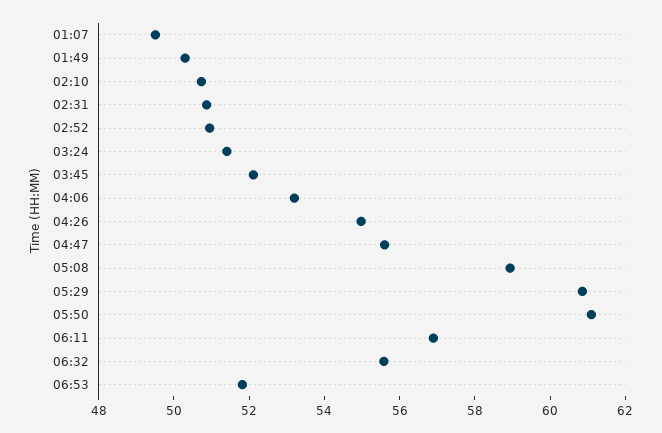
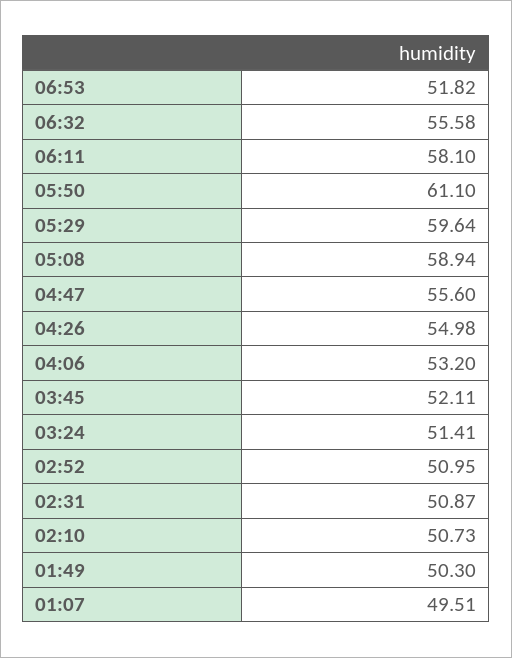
  {
    "01:07": 49.51,
    "01:49": 50.3,
    "02:10": 50.73,
    "02:31": 50.87,
    "02:52": 50.95,
    "03:24": 51.41,
    "03:45": 52.11,
    "04:06": 53.2,
    "04:26": 54.98,
    "04:47": 55.6,
    "05:08": 58.94,
-   "05:29": 61,
+   "05:29": 59.64,
    "05:50": 61.1,
-   "06:11": 57,
+   "06:11": 58.1,
    "06:32": 55.58,
    "06:53": 51.82
  }

